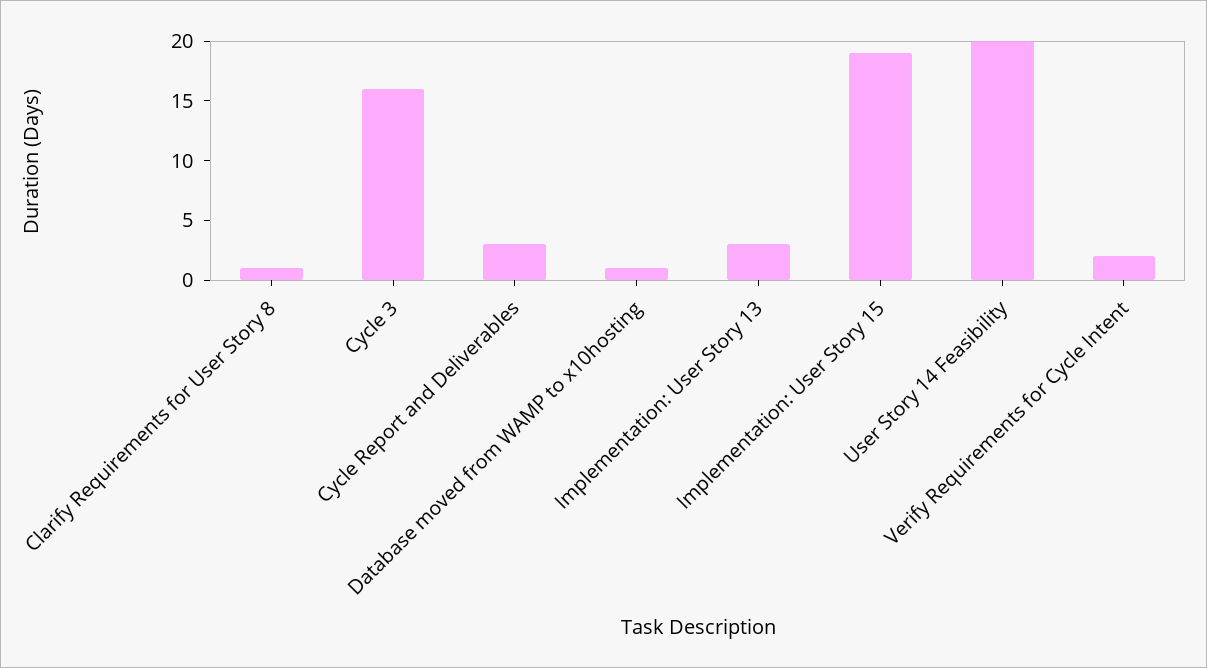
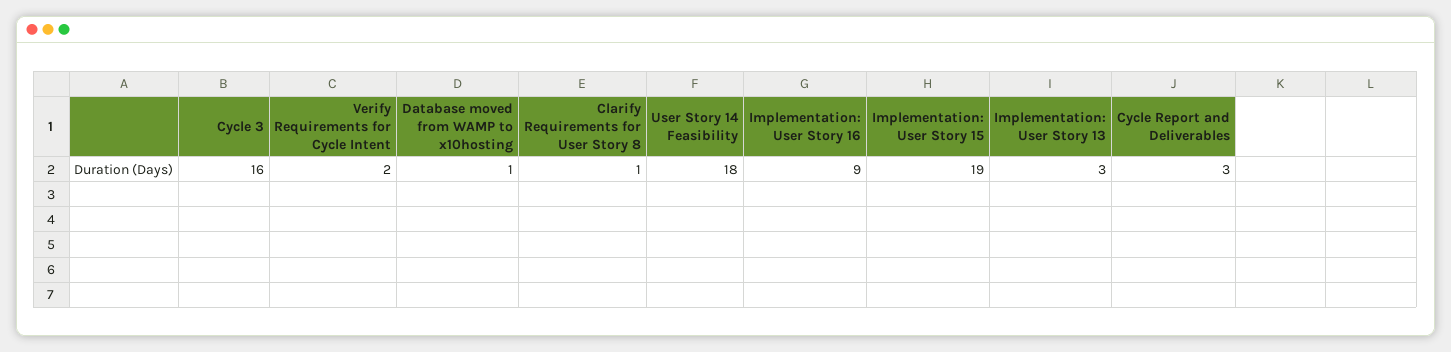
  {
    "Clarify Requirements for User Story 8": 1,
    "Cycle 3": 16,
    "Cycle Report and Deliverables": 3,
    "Database moved from WAMP to x10hosting": 1,
    "Implementation: User Story 13": 3,
    "Implementation: User Story 15": 19,
-   "User Story 14 Feasibility": 20,
+   "User Story 14 Feasibility": 18,
-   "Verify Requirements for Cycle Intent": 2
+   "Verify Requirements for Cycle Intent": 2,
+   "Implementation: User Story 16": 9
  }

